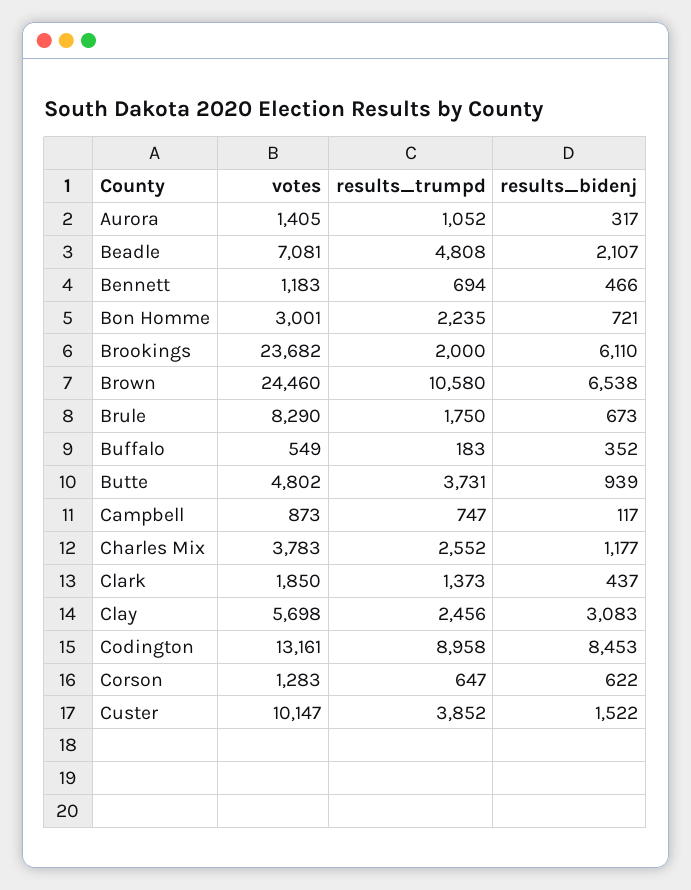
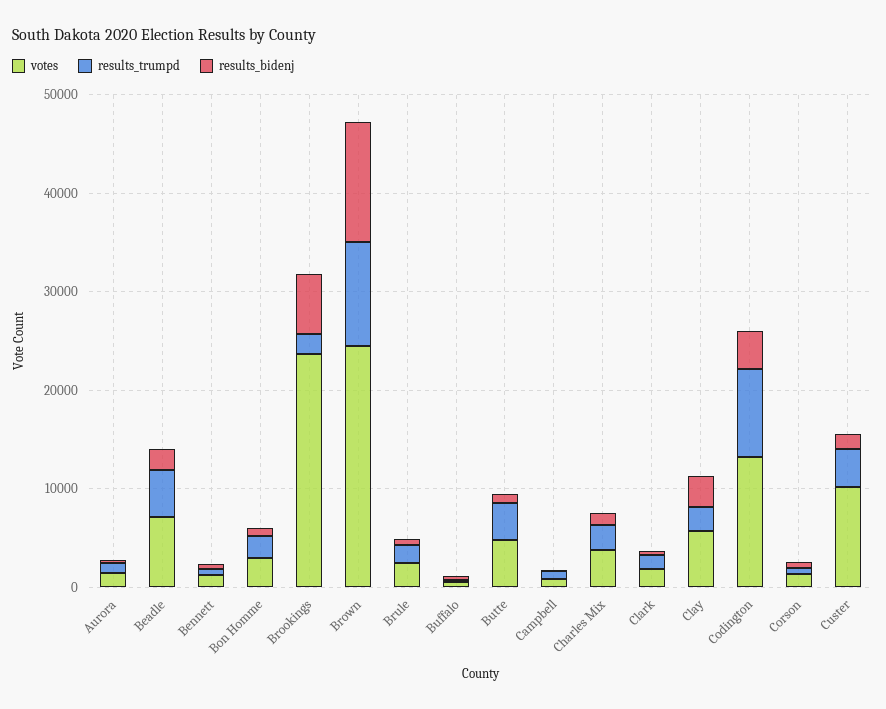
  {
    "votes": {
      "Aurora": 1405,
      "Beadle": 7081,
      "Bennett": 1183,
      "Bon Homme": 3001,
      "Brookings": 23682,
      "Brown": 24460,
-     "Brule": 8290,
+     "Brule": 2000,
      "Buffalo": 549,
      "Butte": 4802,
      "Campbell": 873,
      "Charles Mix": 3783,
      "Clark": 1850,
      "Clay": 5698,
      "Codington": 13161,
      "Corson": 1283,
      "Custer": 10147
    },
    "results_trumpd": {
      "Aurora": 1052,
      "Beadle": 4808,
      "Bennett": 694,
      "Bon Homme": 2235,
      "Brookings": 2000,
      "Brown": 10580,
      "Brule": 1750,
      "Buffalo": 183,
      "Butte": 3731,
      "Campbell": 747,
      "Charles Mix": 2552,
      "Clark": 1373,
      "Clay": 2456,
      "Codington": 8958,
      "Corson": 647,
      "Custer": 3852
    },
    "results_bidenj": {
      "Aurora": 317,
      "Beadle": 2107,
      "Bennett": 466,
      "Bon Homme": 721,
      "Brookings": 6110,
-     "Brown": 6538,
+     "Brown": 12000,
      "Brule": 673,
      "Buffalo": 352,
      "Butte": 939,
      "Campbell": 117,
      "Charles Mix": 1177,
      "Clark": 437,
      "Clay": 3083,
-     "Codington": 8453,
+     "Codington": 4000,
      "Corson": 622,
      "Custer": 1522
    }
  }

